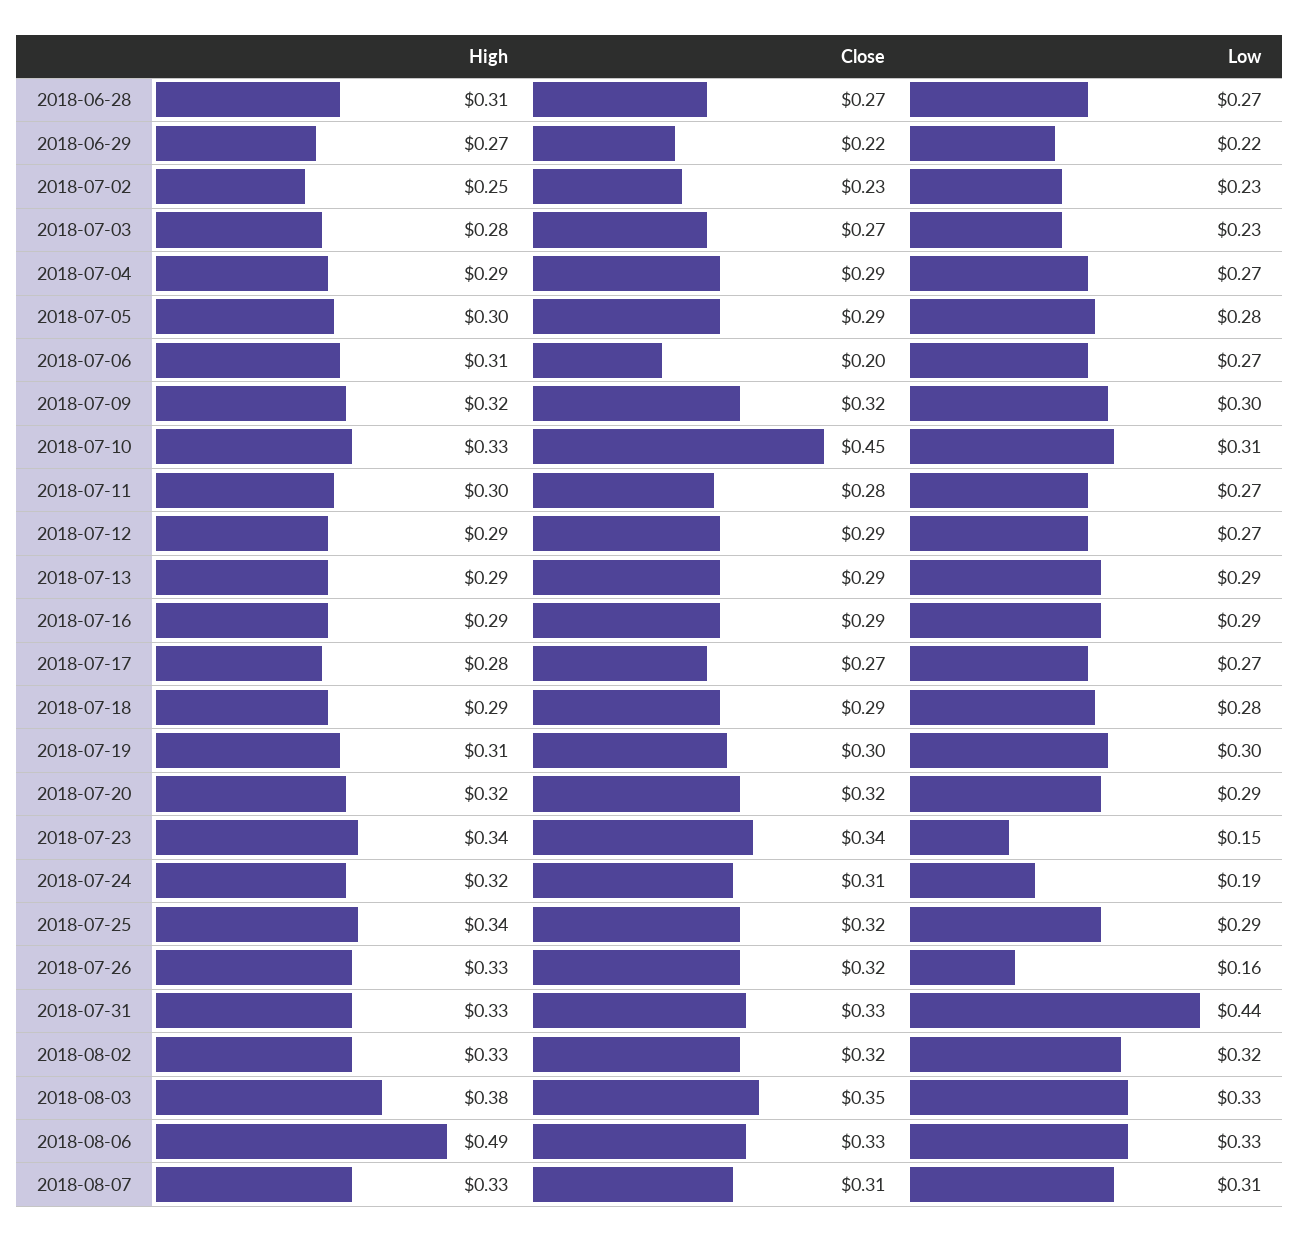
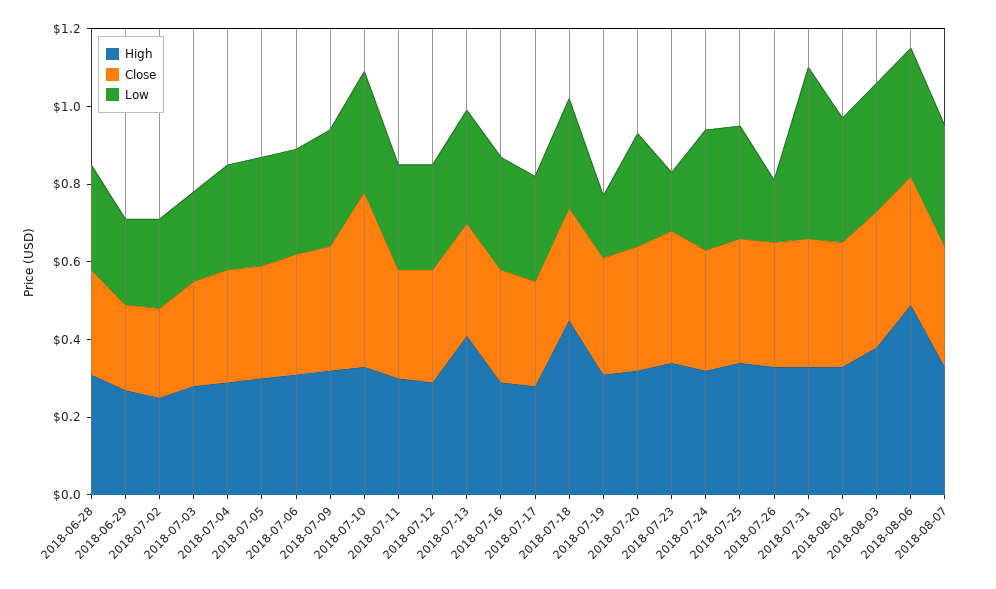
  {
    "High": {
      "2018-06-28": 0.31,
      "2018-06-29": 0.27,
      "2018-07-02": 0.25,
      "2018-07-03": 0.28,
      "2018-07-04": 0.29,
      "2018-07-05": 0.3,
      "2018-07-06": 0.31,
      "2018-07-09": 0.32,
      "2018-07-10": 0.33,
      "2018-07-11": 0.3,
      "2018-07-12": 0.29,
-     "2018-07-13": 0.29,
+     "2018-07-13": 0.4,
      "2018-07-16": 0.29,
      "2018-07-17": 0.28,
-     "2018-07-18": 0.29,
+     "2018-07-18": 0.45,
      "2018-07-19": 0.31,
      "2018-07-20": 0.32,
      "2018-07-23": 0.34,
      "2018-07-24": 0.32,
      "2018-07-25": 0.34,
      "2018-07-26": 0.33,
      "2018-07-31": 0.33,
      "2018-08-02": 0.33,
      "2018-08-03": 0.38,
      "2018-08-06": 0.49,
      "2018-08-07": 0.33
    },
    "Close": {
      "2018-06-28": 0.27,
      "2018-06-29": 0.22,
      "2018-07-02": 0.23,
      "2018-07-03": 0.27,
      "2018-07-04": 0.29,
      "2018-07-05": 0.29,
-     "2018-07-06": 0.2,
+     "2018-07-06": 0.3,
      "2018-07-09": 0.32,
      "2018-07-10": 0.45,
      "2018-07-11": 0.28,
      "2018-07-12": 0.29,
      "2018-07-13": 0.29,
      "2018-07-16": 0.29,
      "2018-07-17": 0.27,
      "2018-07-18": 0.29,
      "2018-07-19": 0.3,
      "2018-07-20": 0.32,
      "2018-07-23": 0.34,
      "2018-07-24": 0.31,
      "2018-07-25": 0.32,
      "2018-07-26": 0.32,
      "2018-07-31": 0.33,
      "2018-08-02": 0.32,
      "2018-08-03": 0.35,
      "2018-08-06": 0.33,
      "2018-08-07": 0.31
    },
    "Low": {
      "2018-06-28": 0.27,
      "2018-06-29": 0.22,
      "2018-07-02": 0.23,
      "2018-07-03": 0.23,
      "2018-07-04": 0.27,
      "2018-07-05": 0.28,
      "2018-07-06": 0.27,
      "2018-07-09": 0.3,
      "2018-07-10": 0.31,
      "2018-07-11": 0.27,
      "2018-07-12": 0.27,
      "2018-07-13": 0.29,
      "2018-07-16": 0.29,
      "2018-07-17": 0.27,
      "2018-07-18": 0.28,
-     "2018-07-19": 0.3,
+     "2018-07-19": 0.15,
      "2018-07-20": 0.29,
      "2018-07-23": 0.15,
-     "2018-07-24": 0.19,
+     "2018-07-24": 0.3,
      "2018-07-25": 0.29,
      "2018-07-26": 0.16,
      "2018-07-31": 0.44,
      "2018-08-02": 0.32,
      "2018-08-03": 0.33,
      "2018-08-06": 0.33,
      "2018-08-07": 0.31
    }
  }

